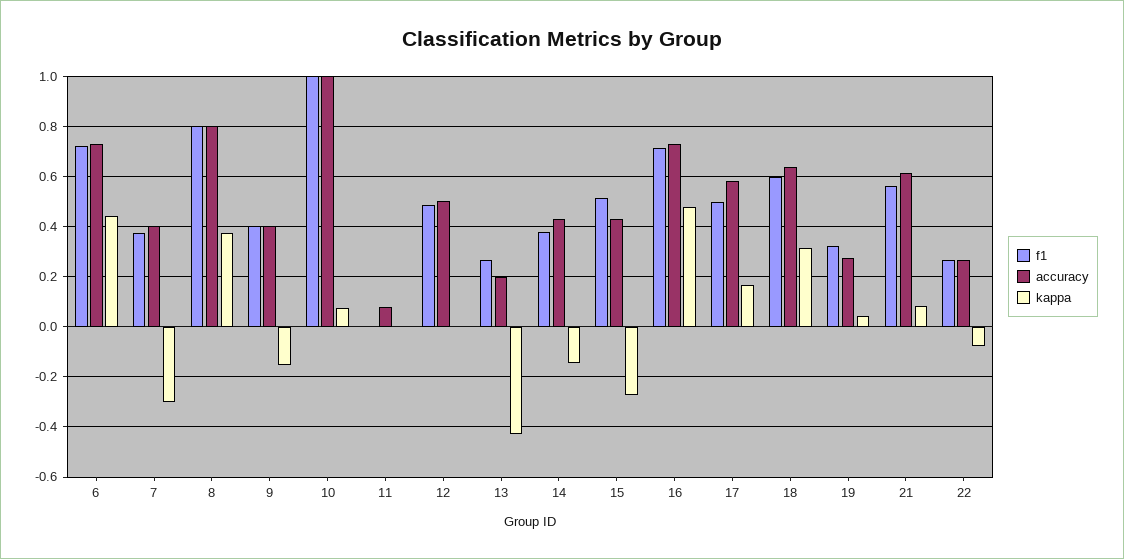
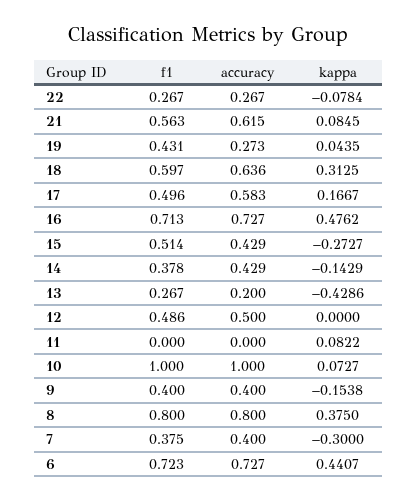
  {
    "f1": {
      "6": 0.723,
      "7": 0.375,
      "8": 0.8,
      "9": 0.4,
      "10": 1,
      "11": 0,
      "12": 0.486,
      "13": 0.267,
      "14": 0.378,
      "15": 0.514,
      "16": 0.713,
      "17": 0.496,
      "18": 0.597,
-     "19": 0.325,
+     "19": 0.431,
      "21": 0.563,
      "22": 0.267
    },
    "accuracy": {
      "6": 0.727,
      "7": 0.4,
      "8": 0.8,
      "9": 0.4,
      "10": 1,
-     "11": 0.075,
+     "11": 0,
      "12": 0.5,
      "13": 0.2,
      "14": 0.429,
      "15": 0.429,
      "16": 0.727,
      "17": 0.583,
      "18": 0.636,
      "19": 0.273,
      "21": 0.615,
      "22": 0.267
    },
    "kappa": {
      "6": 0.4407,
      "7": -0.3,
      "8": 0.375,
      "9": -0.1538,
      "10": 0.0727,
-     "11": 0,
+     "11": 0.0822,
      "12": 0,
      "13": -0.4286,
      "14": -0.1429,
      "15": -0.2727,
      "16": 0.4762,
      "17": 0.1667,
      "18": 0.3125,
      "19": 0.0435,
      "21": 0.0845,
      "22": -0.0784
    }
  }

